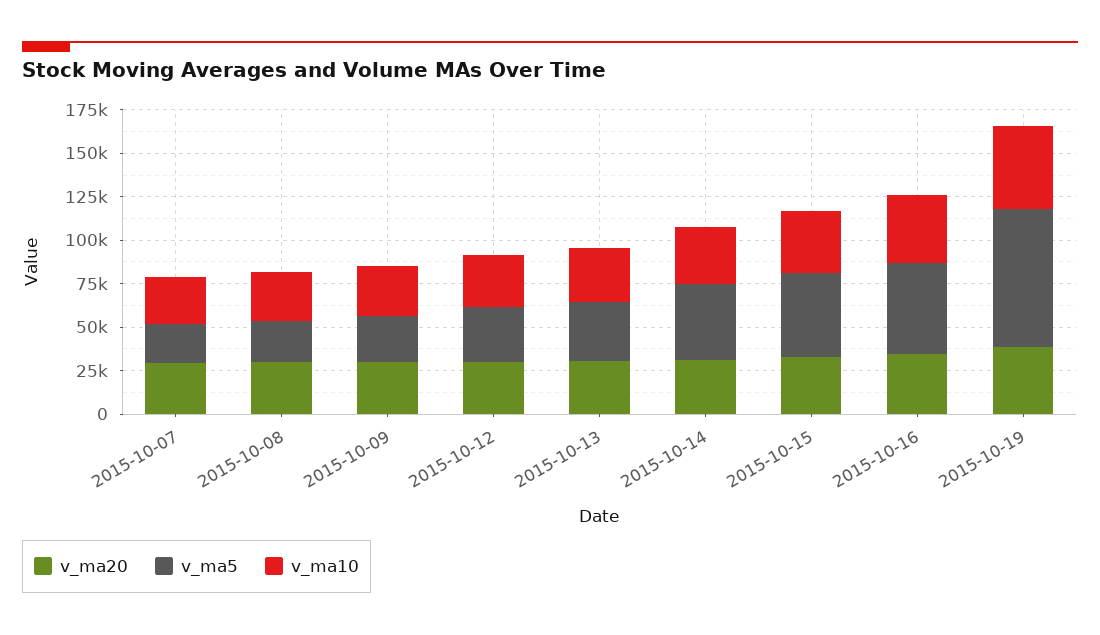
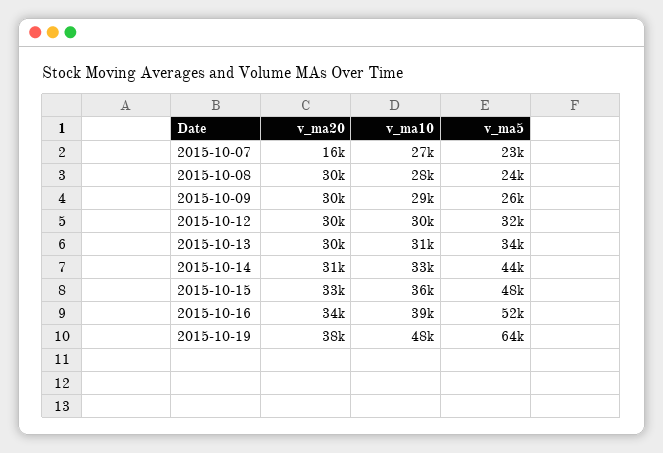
  {
    "v_ma20": {
-     "2015-10-07": 30000,
+     "2015-10-07": 16000,
      "2015-10-08": 30000,
      "2015-10-09": 30000,
      "2015-10-12": 30000,
      "2015-10-13": 30000,
      "2015-10-14": 31000,
      "2015-10-15": 33000,
      "2015-10-16": 34000,
      "2015-10-19": 38000
    },
    "v_ma5": {
      "2015-10-07": 23000,
      "2015-10-08": 24000,
      "2015-10-09": 26000,
      "2015-10-12": 32000,
      "2015-10-13": 34000,
      "2015-10-14": 44000,
      "2015-10-15": 48000,
      "2015-10-16": 52000,
-     "2015-10-19": 80000
+     "2015-10-19": 64000
    },
    "v_ma10": {
      "2015-10-07": 27000,
      "2015-10-08": 28000,
      "2015-10-09": 29000,
      "2015-10-12": 30000,
      "2015-10-13": 31000,
      "2015-10-14": 33000,
      "2015-10-15": 36000,
      "2015-10-16": 39000,
      "2015-10-19": 48000
    }
  }

